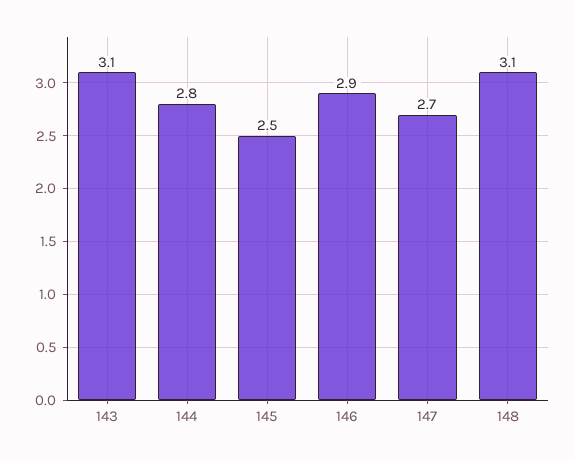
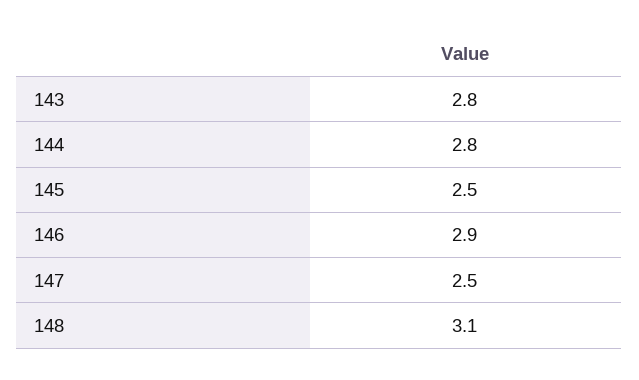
  {
-   "143": 3.1,
+   "143": 2.8,
    "144": 2.8,
    "145": 2.5,
    "146": 2.9,
-   "147": 2.7,
+   "147": 2.5,
    "148": 3.1
  }

